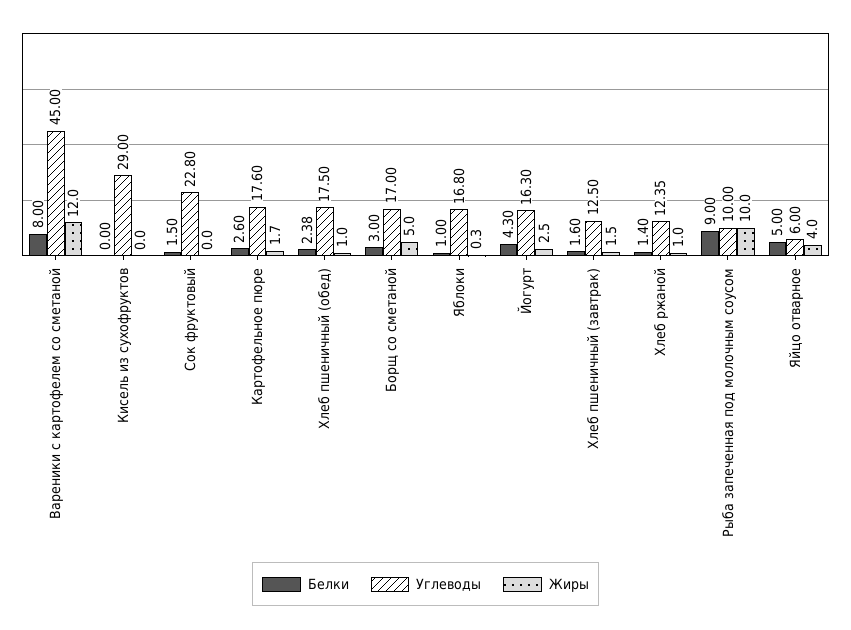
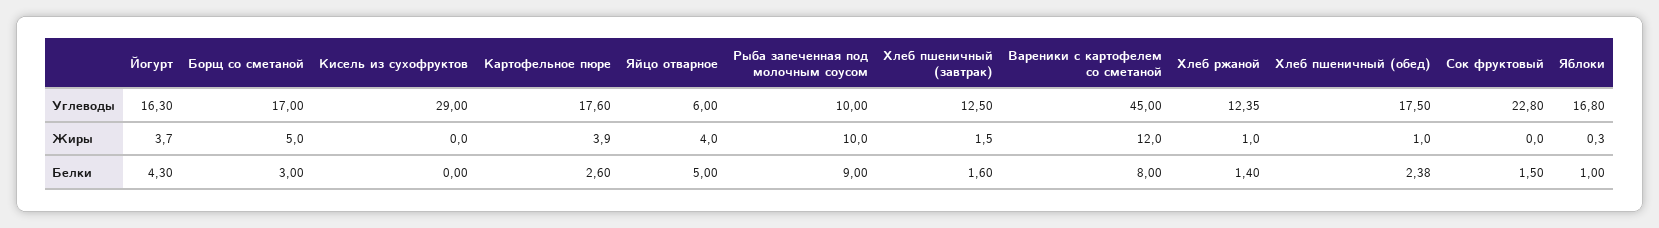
  {
    "Белки": {
      "Вареники с картофелем со сметаной": 8,
      "Кисель из сухофруктов": 0,
      "Сок фруктовый": 1.5,
      "Картофельное пюре": 2.6,
      "Хлеб пшеничный (обед)": 2.38,
      "Борщ со сметаной": 3,
      "Яблоки": 1,
      "Йогурт": 4.3,
      "Хлеб пшеничный (завтрак)": 1.6,
      "Хлеб ржаной": 1.4,
      "Рыба запеченная под молочным соусом": 9,
      "Яйцо отварное": 5
    },
    "Углеводы": {
      "Вареники с картофелем со сметаной": 45,
      "Кисель из сухофруктов": 29,
      "Сок фруктовый": 22.8,
      "Картофельное пюре": 17.6,
      "Хлеб пшеничный (обед)": 17.5,
      "Борщ со сметаной": 17,
      "Яблоки": 16.8,
      "Йогурт": 16.3,
      "Хлеб пшеничный (завтрак)": 12.5,
      "Хлеб ржаной": 12.35,
      "Рыба запеченная под молочным соусом": 10,
      "Яйцо отварное": 6
    },
    "Жиры": {
      "Вареники с картофелем со сметаной": 12,
      "Кисель из сухофруктов": 0,
      "Сок фруктовый": 0,
-     "Картофельное пюре": 1.7,
+     "Картофельное пюре": 3.9,
      "Хлеб пшеничный (обед)": 1,
      "Борщ со сметаной": 5,
      "Яблоки": 0.3,
-     "Йогурт": 2.5,
+     "Йогурт": 3.7,
      "Хлеб пшеничный (завтрак)": 1.5,
      "Хлеб ржаной": 1,
      "Рыба запеченная под молочным соусом": 10,
      "Яйцо отварное": 4
    }
  }

